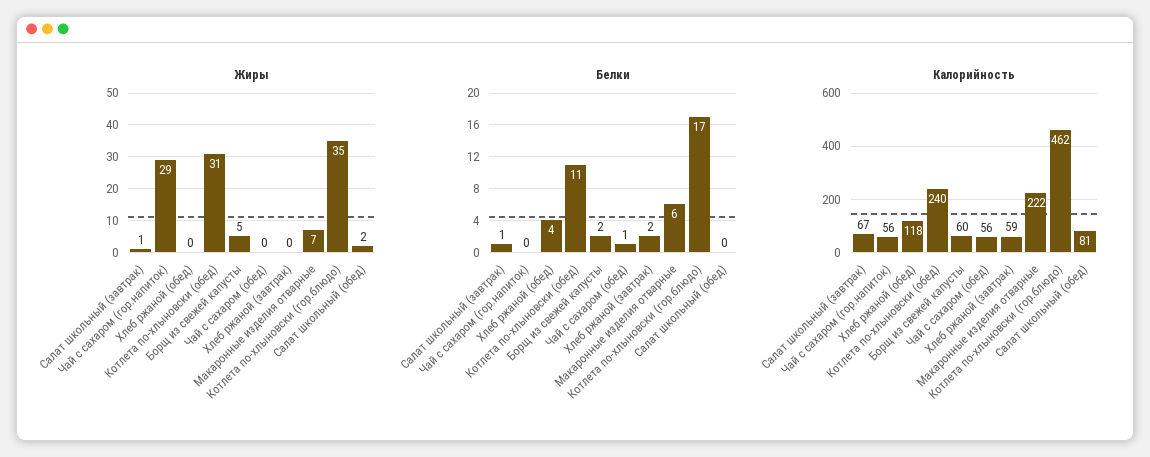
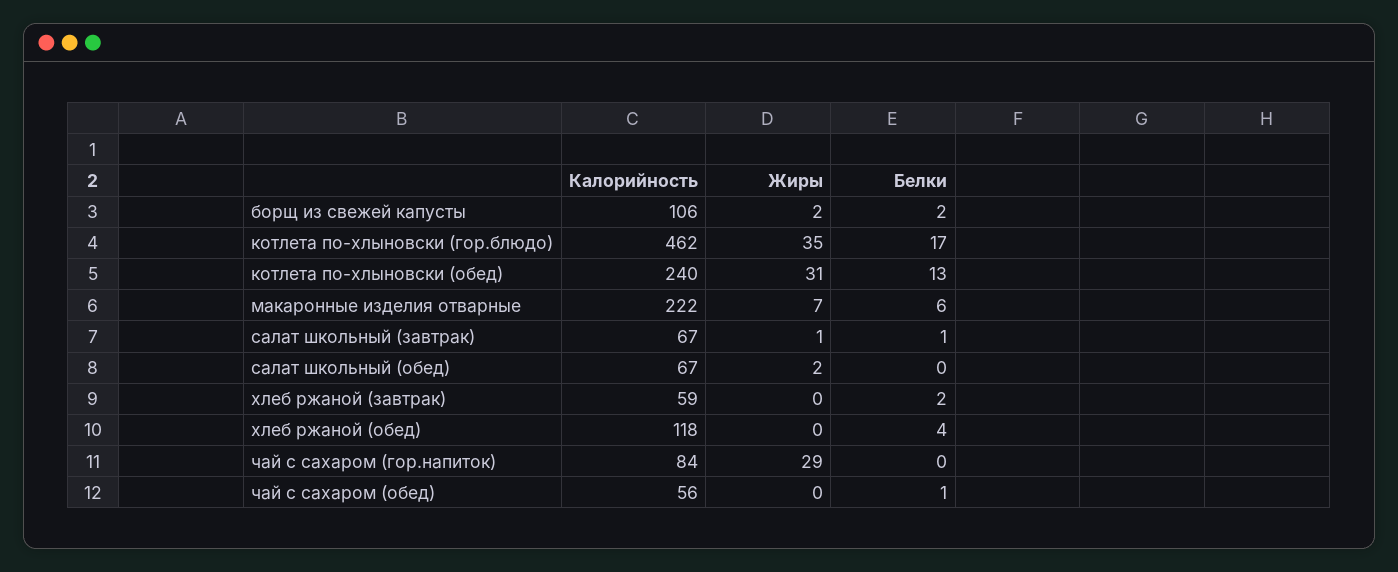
  {
    "Жиры": {
      "Салат школьный (завтрак)": 1,
      "Чай с сахаром (гор.напиток)": 29,
      "Хлеб ржаной (обед)": 0,
      "Котлета по-хлыновски (обед)": 31,
-     "Борщ из свежей капусты": 5,
+     "Борщ из свежей капусты": 2,
      "Чай с сахаром (обед)": 0,
      "Хлеб ржаной (завтрак)": 0,
      "Макаронные изделия отварные": 7,
      "Котлета по-хлыновски (гор.блюдо)": 35,
      "Салат школьный (обед)": 2
    },
    "Белки": {
      "Салат школьный (завтрак)": 1,
      "Чай с сахаром (гор.напиток)": 0,
      "Хлеб ржаной (обед)": 4,
-     "Котлета по-хлыновски (обед)": 11,
+     "Котлета по-хлыновски (обед)": 13,
      "Борщ из свежей капусты": 2,
      "Чай с сахаром (обед)": 1,
      "Хлеб ржаной (завтрак)": 2,
      "Макаронные изделия отварные": 6,
      "Котлета по-хлыновски (гор.блюдо)": 17,
      "Салат школьный (обед)": 0
    },
    "Калорийность": {
      "Салат школьный (завтрак)": 67,
-     "Чай с сахаром (гор.напиток)": 56,
+     "Чай с сахаром (гор.напиток)": 84,
      "Хлеб ржаной (обед)": 118,
      "Котлета по-хлыновски (обед)": 240,
-     "Борщ из свежей капусты": 60,
+     "Борщ из свежей капусты": 106,
      "Чай с сахаром (обед)": 56,
      "Хлеб ржаной (завтрак)": 59,
      "Макаронные изделия отварные": 222,
      "Котлета по-хлыновски (гор.блюдо)": 462,
-     "Салат школьный (обед)": 81
+     "Салат школьный (обед)": 67
    }
  }

